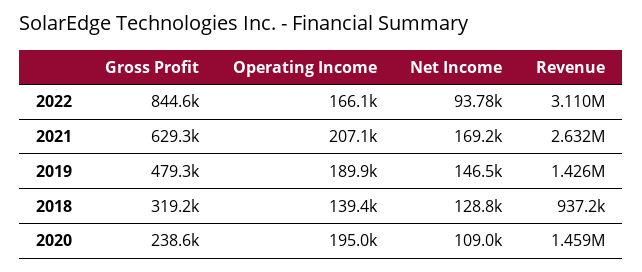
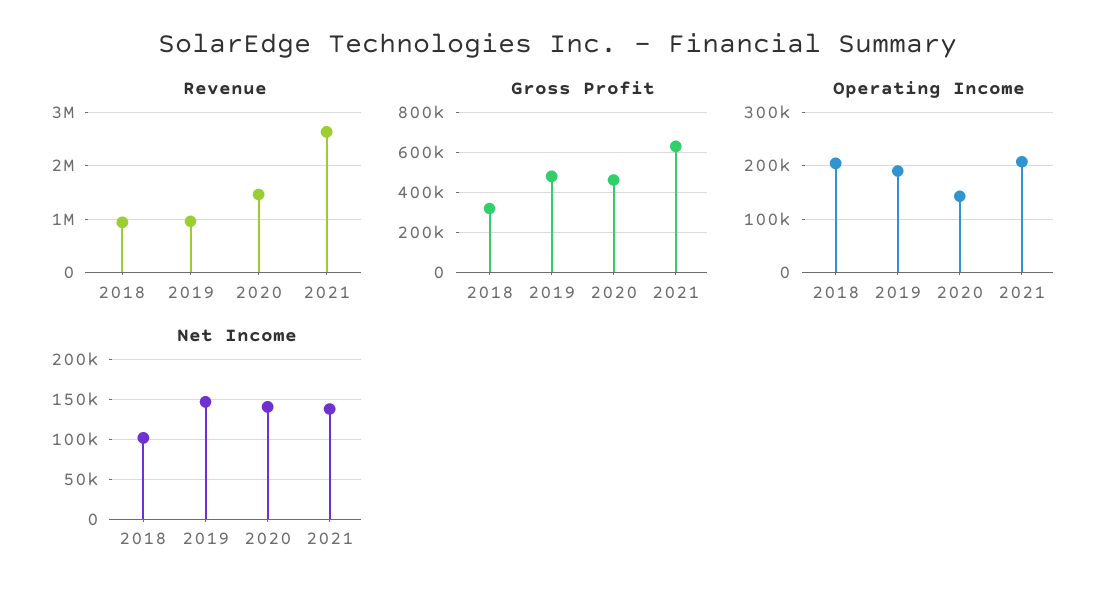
  {
    "Gross Profit": {
-     "2022": 844600,
      "2021": 629300,
      "2019": 479300,
      "2018": 319200,
-     "2020": 238600
+     "2020": 450000
    },
    "Operating Income": {
-     "2022": 166100,
      "2021": 207100,
      "2019": 189900,
-     "2018": 139400,
+     "2018": 200000,
-     "2020": 195000
+     "2020": 140000
    },
    "Net Income": {
-     "2022": 93780,
-     "2021": 169200,
+     "2021": 140000,
      "2019": 146500,
-     "2018": 128800,
+     "2018": 100000,
-     "2020": 109000
+     "2020": 140000
    },
    "Revenue": {
-     "2022": 3110000,
      "2021": 2632000,
-     "2019": 1426000,
+     "2019": 1000000,
      "2018": 937200,
      "2020": 1459000
    }
  }

